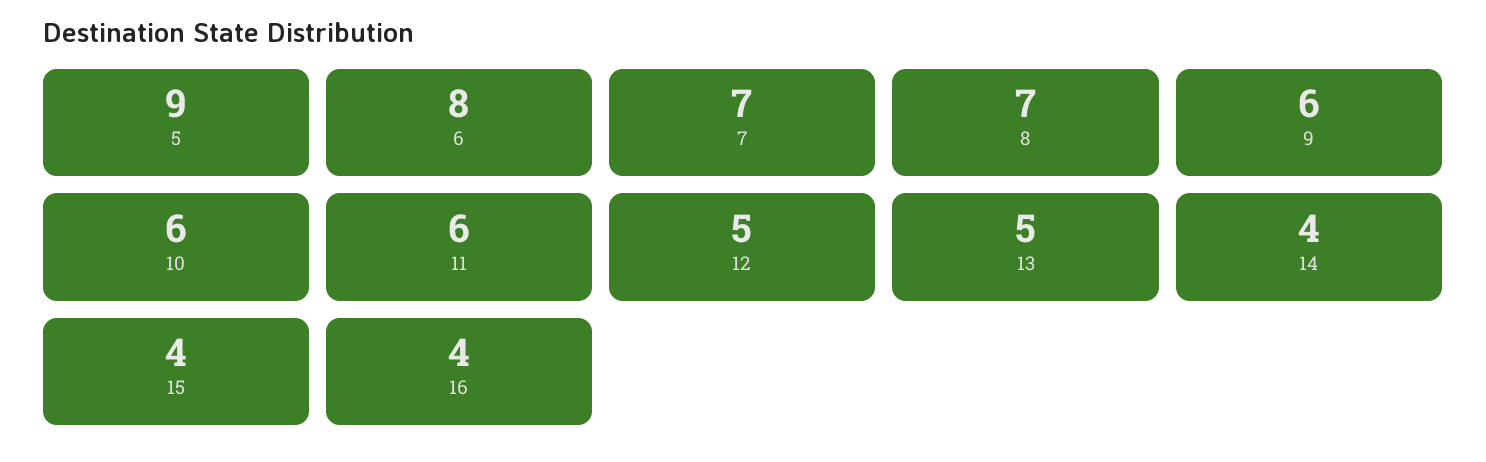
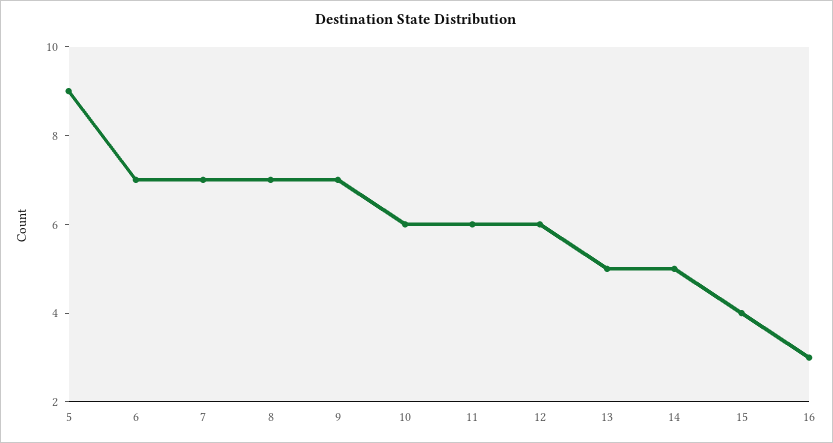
  {
    "5": 9,
-   "6": 8,
+   "6": 7,
    "7": 7,
    "8": 7,
-   "9": 6,
+   "9": 7,
    "10": 6,
    "11": 6,
-   "12": 5,
+   "12": 6,
    "13": 5,
-   "14": 4,
+   "14": 5,
    "15": 4,
-   "16": 4
+   "16": 3
  }

